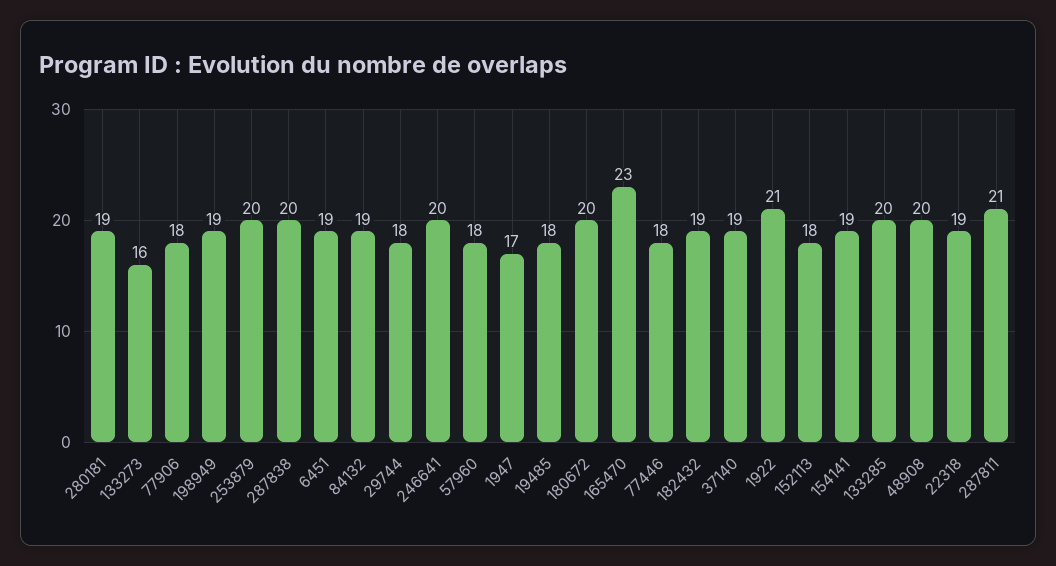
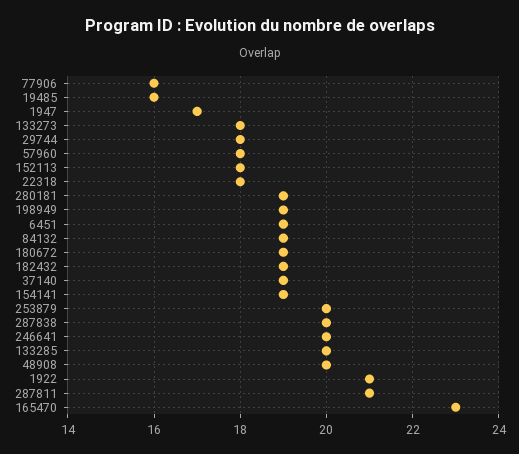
  {
    "280181": 19,
-   "133273": 16,
+   "133273": 18,
-   "77906": 18,
+   "77906": 16,
    "198949": 19,
    "253879": 20,
    "287838": 20,
    "6451": 19,
    "84132": 19,
    "29744": 18,
    "246641": 20,
    "57960": 18,
    "1947": 17,
-   "19485": 18,
+   "19485": 16,
-   "180672": 20,
+   "180672": 19,
    "165470": 23,
-   "77446": 18,
    "182432": 19,
    "37140": 19,
    "1922": 21,
    "152113": 18,
    "154141": 19,
    "133285": 20,
    "48908": 20,
-   "22318": 19,
+   "22318": 18,
    "287811": 21
  }

